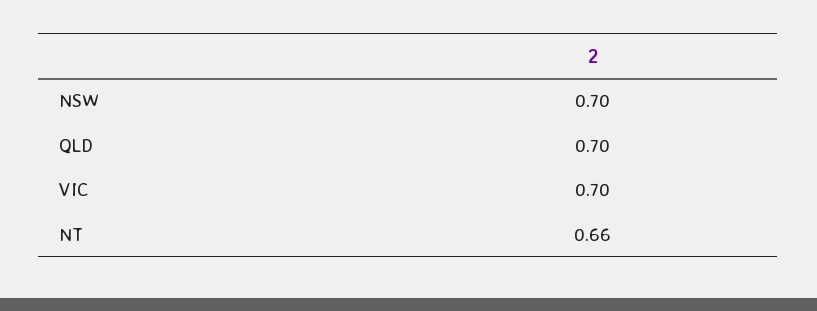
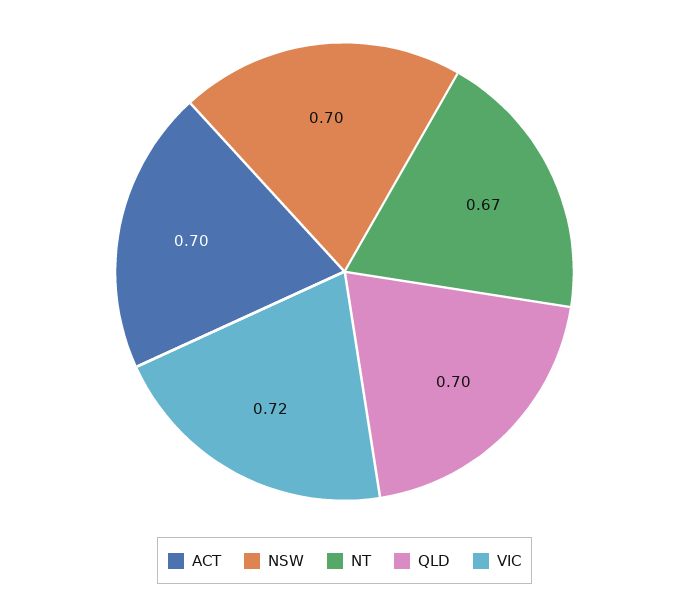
  {
    "NSW": 0.7,
    "QLD": 0.7,
-   "VIC": 0.7,
+   "VIC": 0.72,
-   "NT": 0.66
+   "NT": 0.67,
+   "ACT": 0.7
  }

